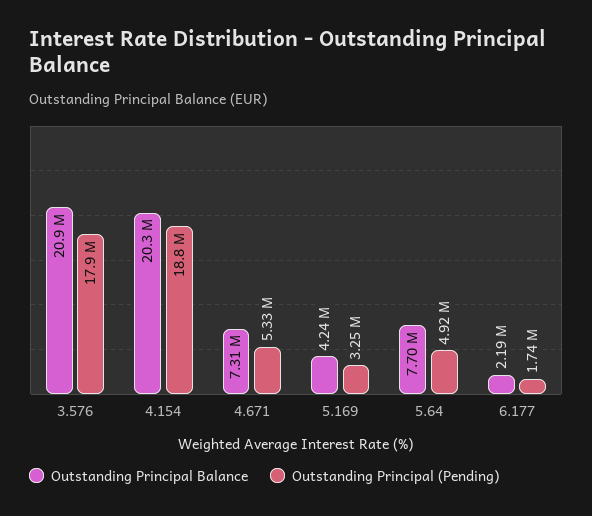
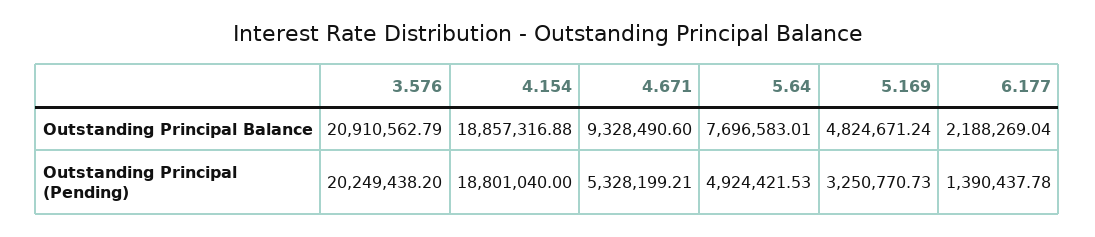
  {
    "Outstanding Principal Balance": {
      "3.576": 20910562.79,
-     "4.154": 20300000,
+     "4.154": 18857316.88,
-     "4.671": 7310000,
+     "4.671": 9328490.6,
-     "5.169": 4240000,
+     "5.169": 4824671.24,
      "5.64": 7696583.01,
      "6.177": 2188269.04
    },
    "Outstanding Principal (Pending)": {
-     "3.576": 17900000,
+     "3.576": 20249438.2,
      "4.154": 18801040,
      "4.671": 5328199.21,
      "5.169": 3250770.73,
      "5.64": 4924421.53,
-     "6.177": 1740000
+     "6.177": 1390437.78
    }
  }

